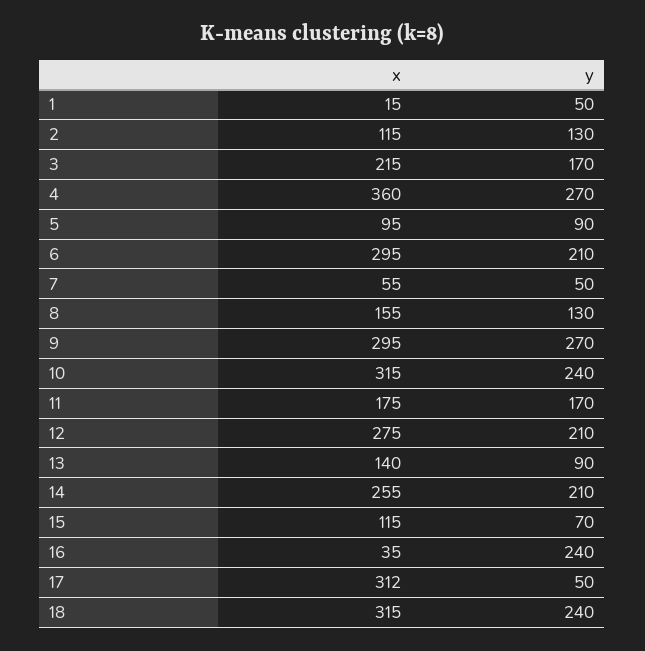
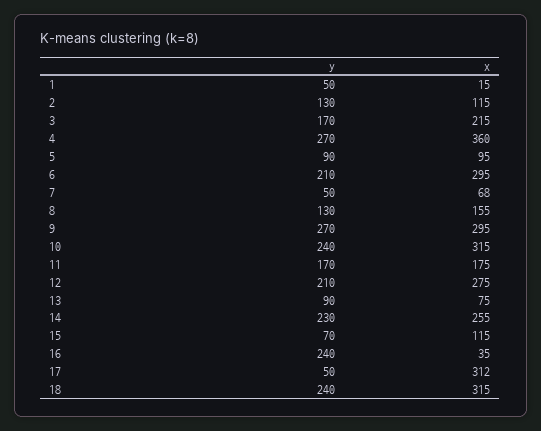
  {
    "x": {
      "1": 15,
      "2": 115,
      "3": 215,
      "4": 360,
      "5": 95,
      "6": 295,
-     "7": 55,
+     "7": 68,
      "8": 155,
      "9": 295,
      "10": 315,
      "11": 175,
      "12": 275,
-     "13": 140,
+     "13": 75,
      "14": 255,
      "15": 115,
      "16": 35,
      "17": 312,
      "18": 315
    },
    "y": {
      "1": 50,
      "2": 130,
      "3": 170,
      "4": 270,
      "5": 90,
      "6": 210,
      "7": 50,
      "8": 130,
      "9": 270,
      "10": 240,
      "11": 170,
      "12": 210,
      "13": 90,
-     "14": 210,
+     "14": 230,
      "15": 70,
      "16": 240,
      "17": 50,
      "18": 240
    }
  }

